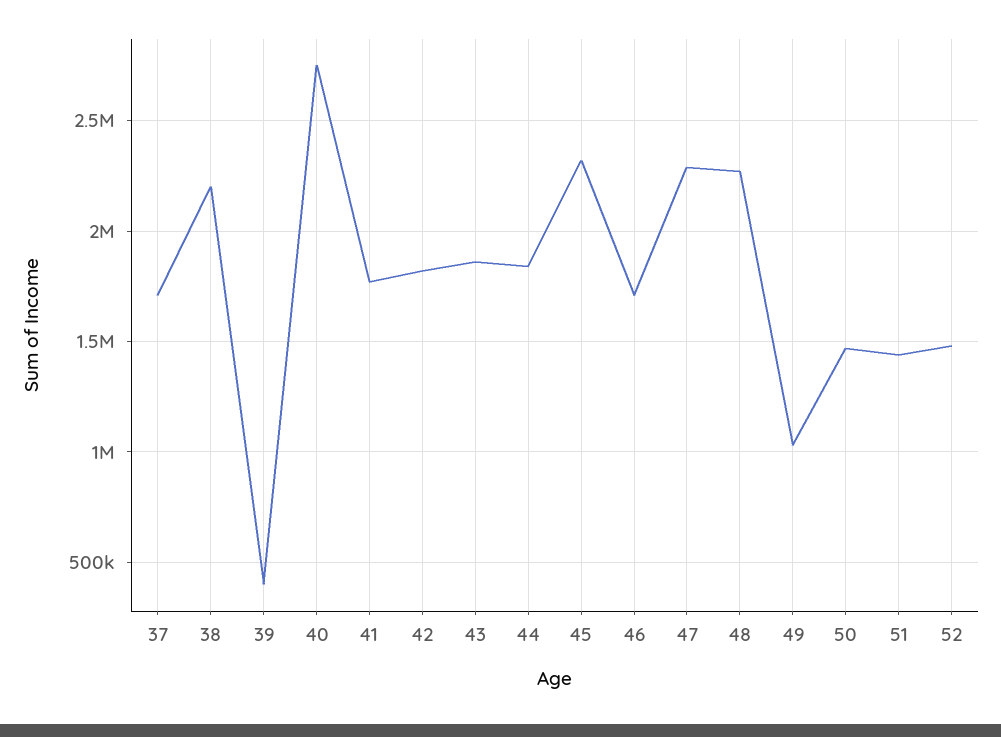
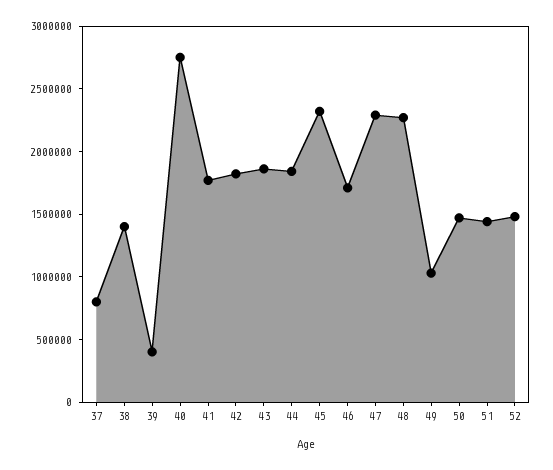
  {
-   "37": 1700000,
+   "37": 800000,
-   "38": 2200000,
+   "38": 1400000,
    "39": 400000,
    "40": 2750000,
    "41": 1750000,
    "42": 1800000,
    "43": 1850000,
    "44": 1850000,
    "45": 2300000,
    "46": 1700000,
    "47": 2300000,
    "48": 2250000,
    "49": 1050000,
    "50": 1450000,
    "51": 1450000,
    "52": 1500000
  }

